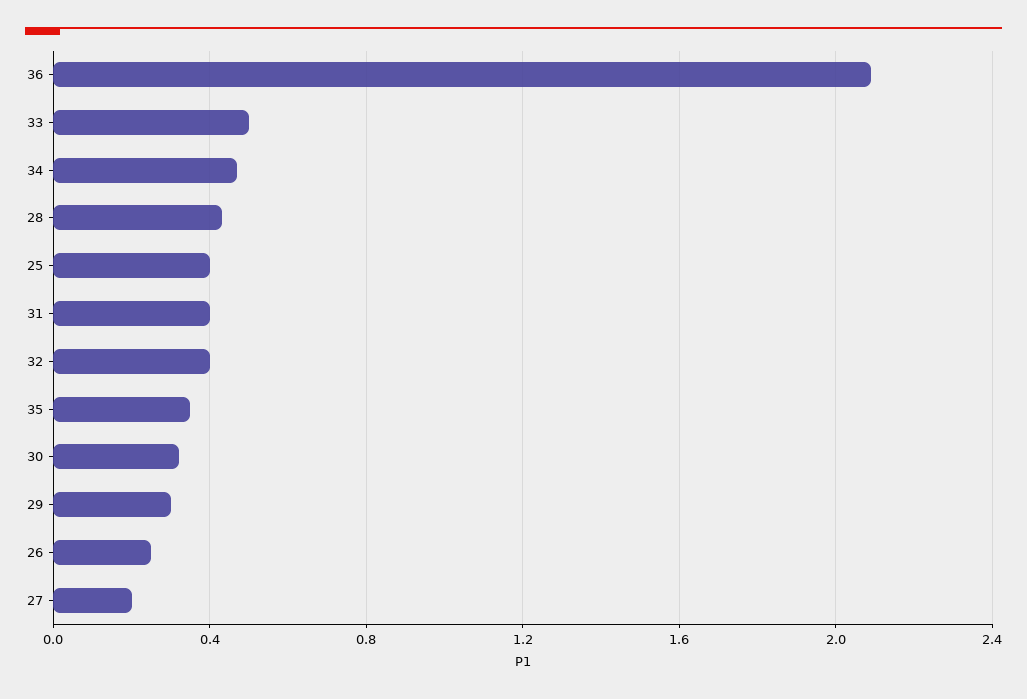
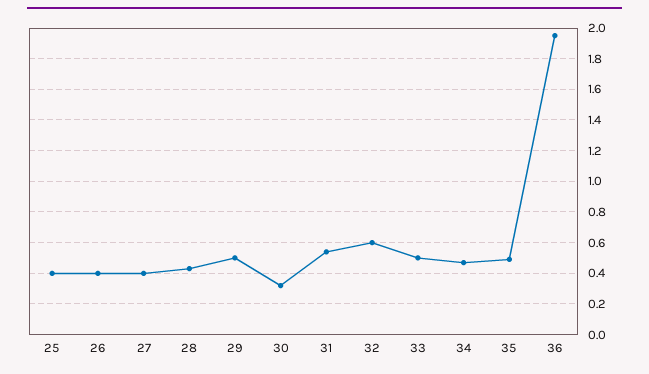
  {
-   "36": 2.1,
+   "36": 1.95,
    "33": 0.5,
    "34": 0.45,
    "28": 0.45,
    "25": 0.4,
-   "31": 0.4,
+   "31": 0.55,
-   "32": 0.4,
+   "32": 0.6,
-   "35": 0.35,
+   "35": 0.5,
    "30": 0.3,
-   "29": 0.3,
+   "29": 0.5,
-   "26": 0.25,
+   "26": 0.4,
-   "27": 0.2
+   "27": 0.4
  }

